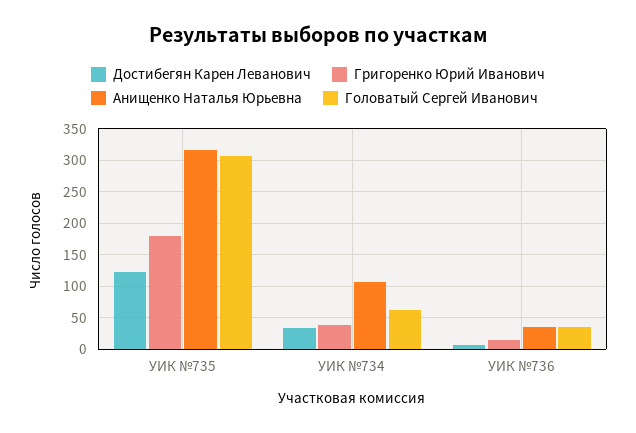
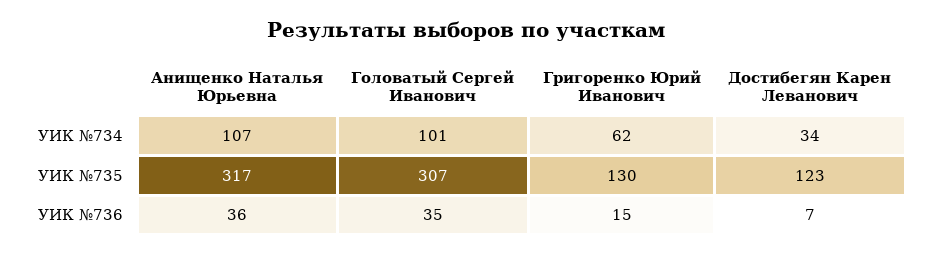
  {
    "Достибегян Карен Леванович": {
      "УИК №735": 123,
      "УИК №734": 34,
      "УИК №736": 7
    },
    "Григоренко Юрий Иванович": {
-     "УИК №735": 180,
+     "УИК №735": 130,
-     "УИК №734": 40,
+     "УИК №734": 62,
      "УИК №736": 15
    },
    "Анищенко Наталья Юрьевна": {
      "УИК №735": 317,
      "УИК №734": 107,
      "УИК №736": 36
    },
    "Головатый Сергей Иванович": {
      "УИК №735": 307,
-     "УИК №734": 60,
+     "УИК №734": 101,
      "УИК №736": 35
    }
  }

